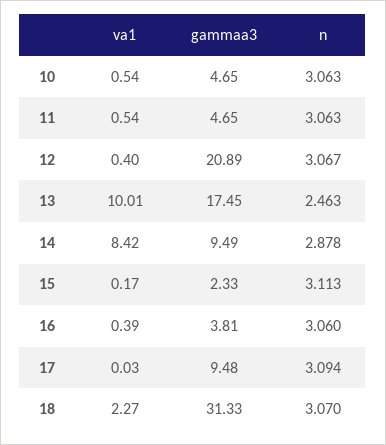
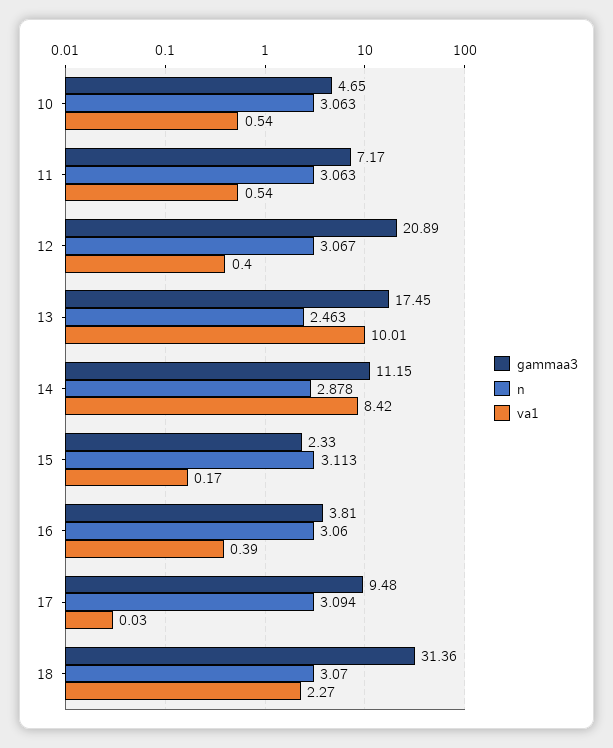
  {
    "va1": {
      "10": 0.54,
      "11": 0.54,
      "12": 0.4,
      "13": 10.01,
      "14": 8.42,
      "15": 0.17,
      "16": 0.39,
      "17": 0.03,
      "18": 2.27
    },
    "gammaa3": {
      "10": 4.65,
-     "11": 4.65,
+     "11": 7.17,
      "12": 20.89,
      "13": 17.45,
-     "14": 9.49,
+     "14": 11.15,
      "15": 2.33,
      "16": 3.81,
      "17": 9.48,
-     "18": 31.33
+     "18": 31.36
    },
    "n": {
      "10": 3.063,
      "11": 3.063,
      "12": 3.067,
      "13": 2.463,
      "14": 2.878,
      "15": 3.113,
      "16": 3.06,
      "17": 3.094,
      "18": 3.07
    }
  }

